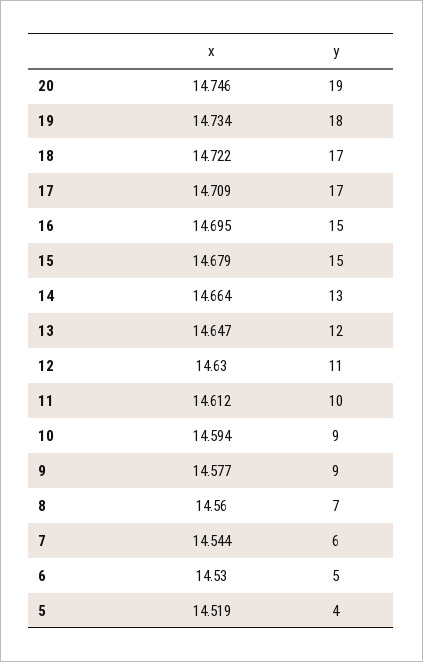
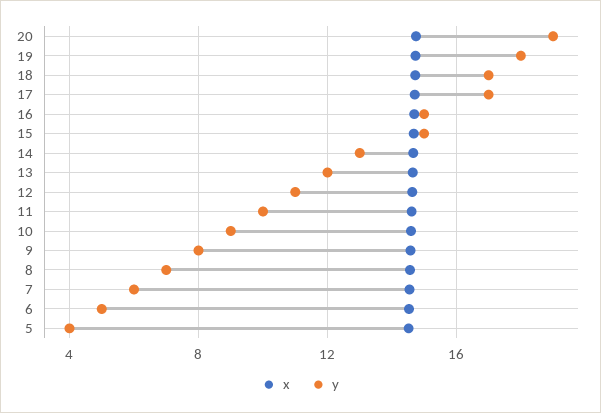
  {
    "x": {
      "20": 14.746,
      "19": 14.734,
      "18": 14.722,
      "17": 14.709,
      "16": 14.695,
      "15": 14.679,
      "14": 14.664,
      "13": 14.647,
      "12": 14.63,
      "11": 14.612,
      "10": 14.594,
      "9": 14.577,
      "8": 14.56,
      "7": 14.544,
      "6": 14.53,
      "5": 14.519
    },
    "y": {
      "20": 19,
      "19": 18,
      "18": 17,
      "17": 17,
      "16": 15,
      "15": 15,
      "14": 13,
      "13": 12,
      "12": 11,
      "11": 10,
      "10": 9,
-     "9": 9,
+     "9": 8,
      "8": 7,
      "7": 6,
      "6": 5,
      "5": 4
    }
  }

